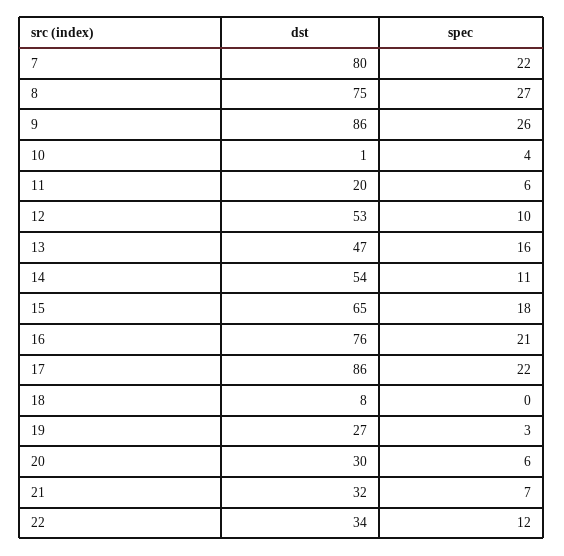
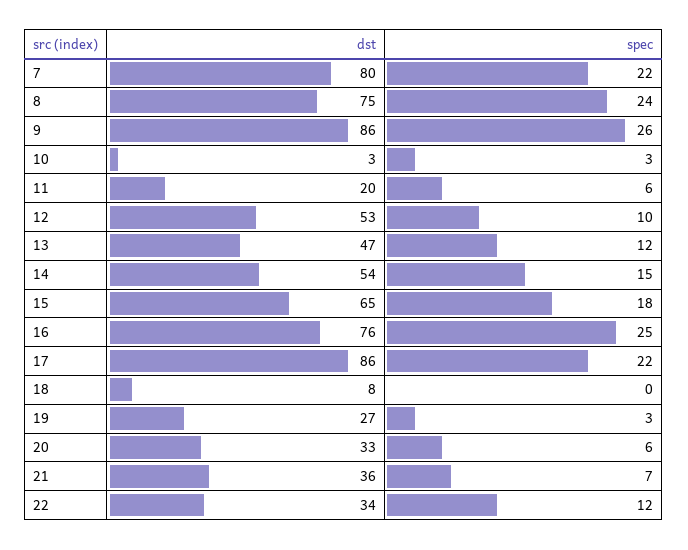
  {
    "dst": {
      "7": 80,
      "8": 75,
      "9": 86,
-     "10": 1,
+     "10": 3,
      "11": 20,
      "12": 53,
      "13": 47,
      "14": 54,
      "15": 65,
      "16": 76,
      "17": 86,
      "18": 8,
      "19": 27,
-     "20": 30,
+     "20": 33,
-     "21": 32,
+     "21": 36,
      "22": 34
    },
    "spec": {
      "7": 22,
-     "8": 27,
+     "8": 24,
      "9": 26,
-     "10": 4,
+     "10": 3,
      "11": 6,
      "12": 10,
-     "13": 16,
+     "13": 12,
-     "14": 11,
+     "14": 15,
      "15": 18,
-     "16": 21,
+     "16": 25,
      "17": 22,
      "18": 0,
      "19": 3,
      "20": 6,
      "21": 7,
      "22": 12
    }
  }

